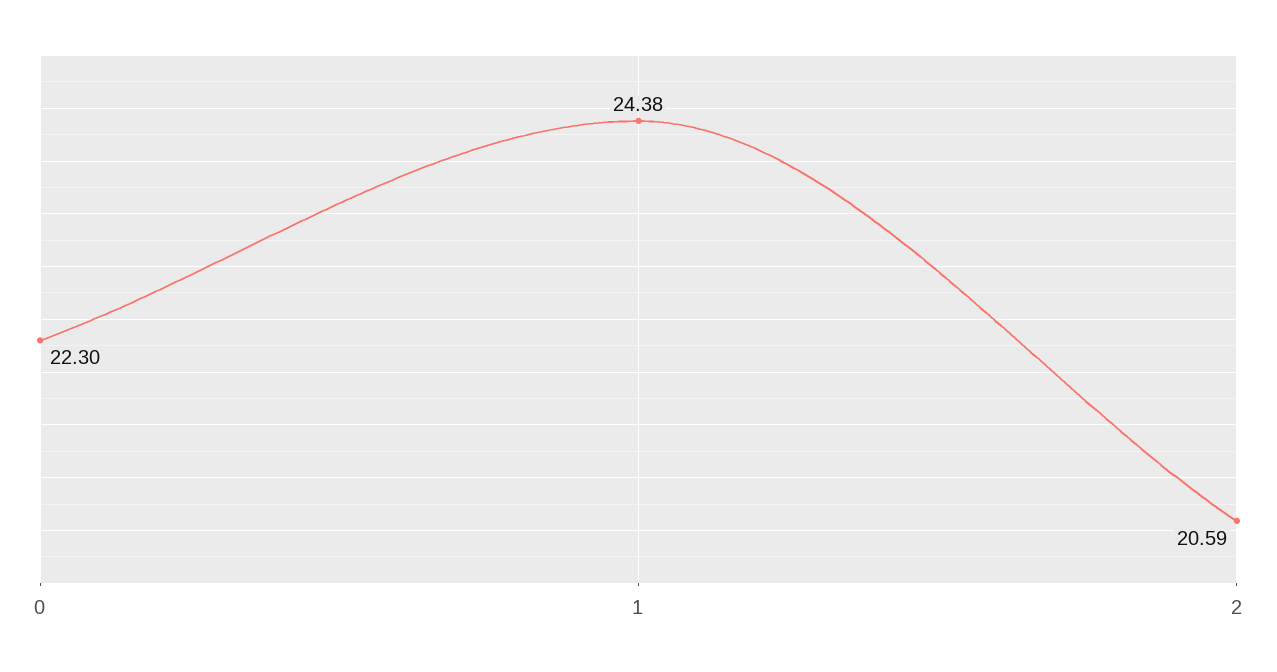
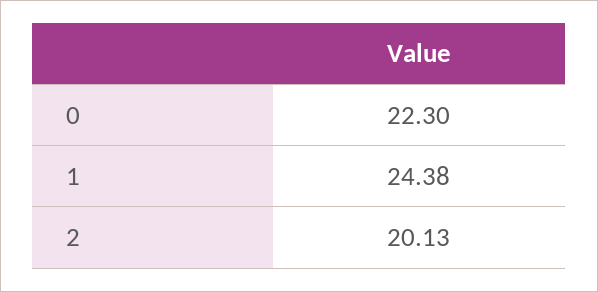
  {
    "0": 22.3,
    "1": 24.38,
-   "2": 20.59
+   "2": 20.13
  }

